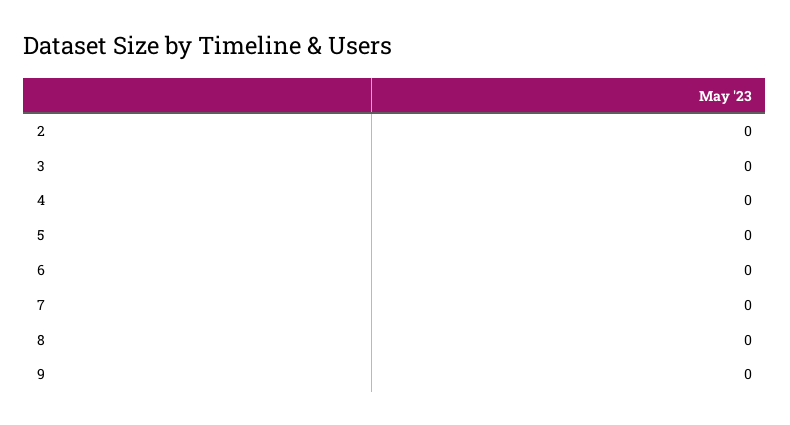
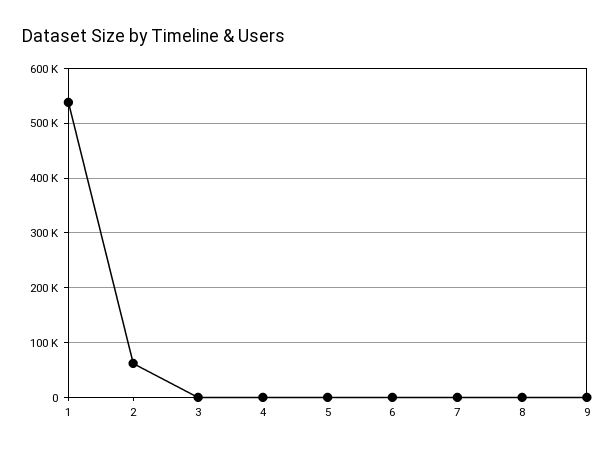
  {
-   "2": 0,
+   "2": 60000,
    "3": 0,
    "4": 0,
    "5": 0,
    "6": 0,
    "7": 0,
    "8": 0,
-   "9": 0
+   "9": 0,
+   "1": 540000
  }

